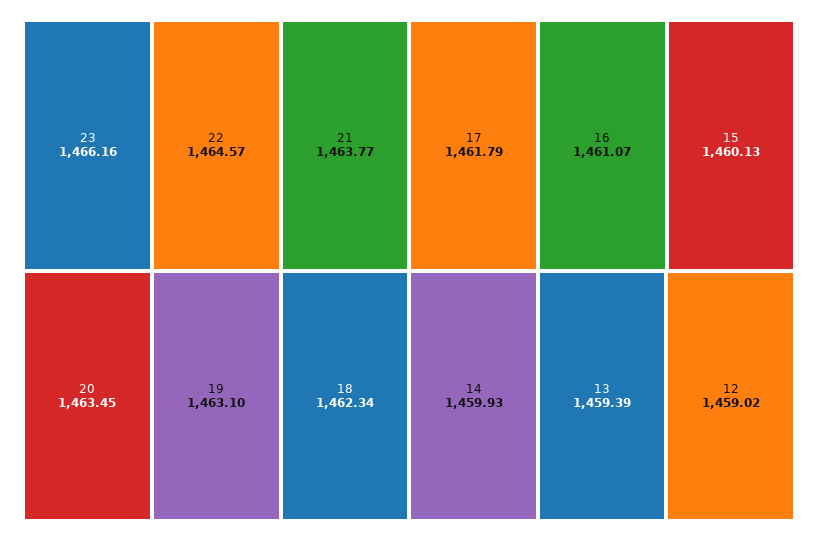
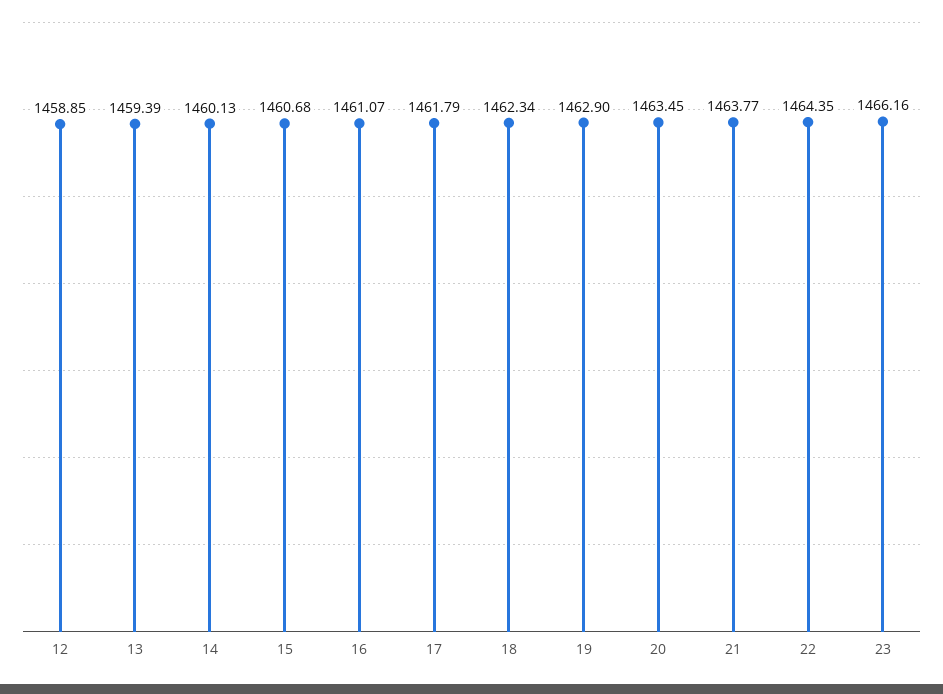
  {
    "23": 1466.16,
-   "22": 1464.57,
+   "22": 1464.35,
    "21": 1463.77,
    "20": 1463.45,
-   "19": 1463.1,
+   "19": 1462.9,
    "18": 1462.34,
    "17": 1461.79,
    "16": 1461.07,
-   "15": 1460.13,
+   "15": 1460.68,
-   "14": 1459.93,
+   "14": 1460.13,
    "13": 1459.39,
-   "12": 1459.02
+   "12": 1458.85
  }

